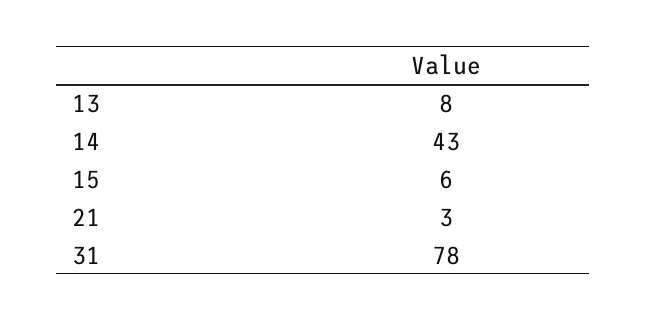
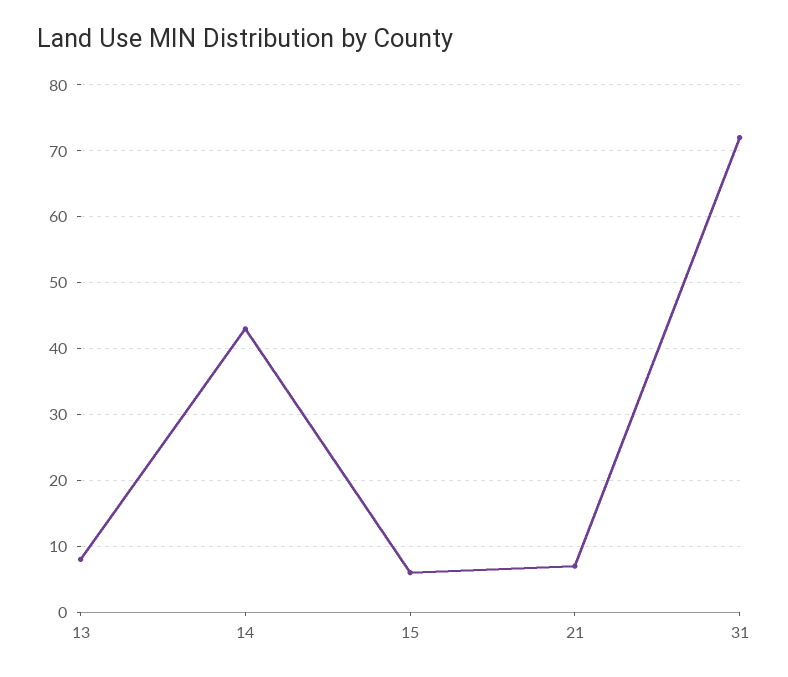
  {
    "13": 8,
    "14": 43,
    "15": 6,
-   "21": 3,
+   "21": 7,
-   "31": 78
+   "31": 72
  }

